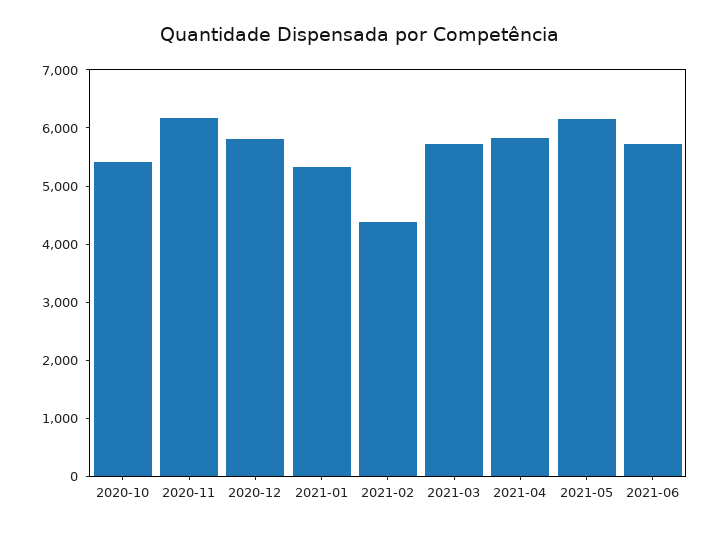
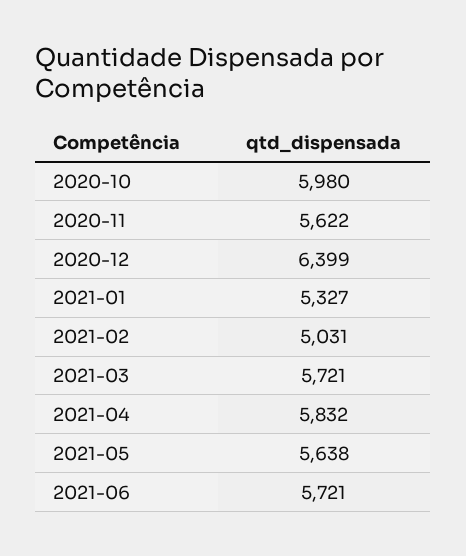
  {
-   "2020-10": 5400,
+   "2020-10": 5980,
-   "2020-11": 6200,
+   "2020-11": 5622,
-   "2020-12": 5800,
+   "2020-12": 6399,
    "2021-01": 5327,
-   "2021-02": 4400,
+   "2021-02": 5031,
    "2021-03": 5721,
    "2021-04": 5832,
-   "2021-05": 6200,
+   "2021-05": 5638,
    "2021-06": 5721
  }

